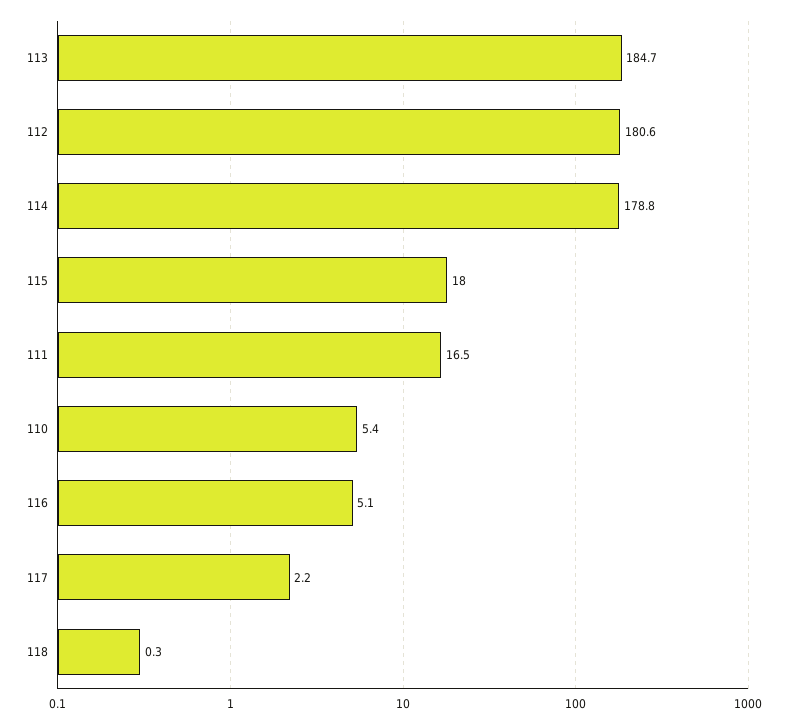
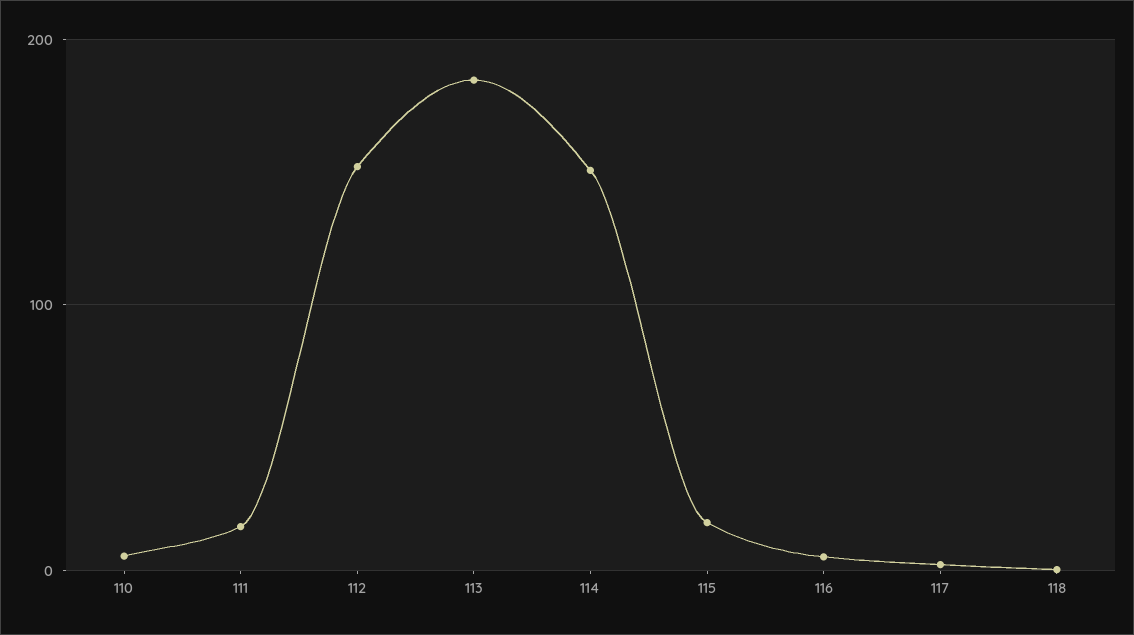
  {
    "113": 184.7,
-   "112": 180.6,
+   "112": 150,
-   "114": 178.8,
+   "114": 150,
    "115": 18,
    "111": 16.5,
    "110": 5.4,
    "116": 5.1,
    "117": 2.2,
    "118": 0.3
  }

